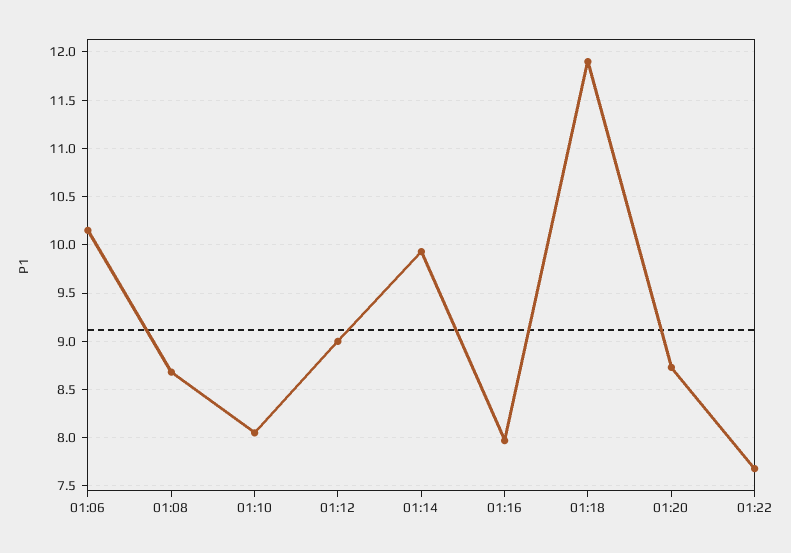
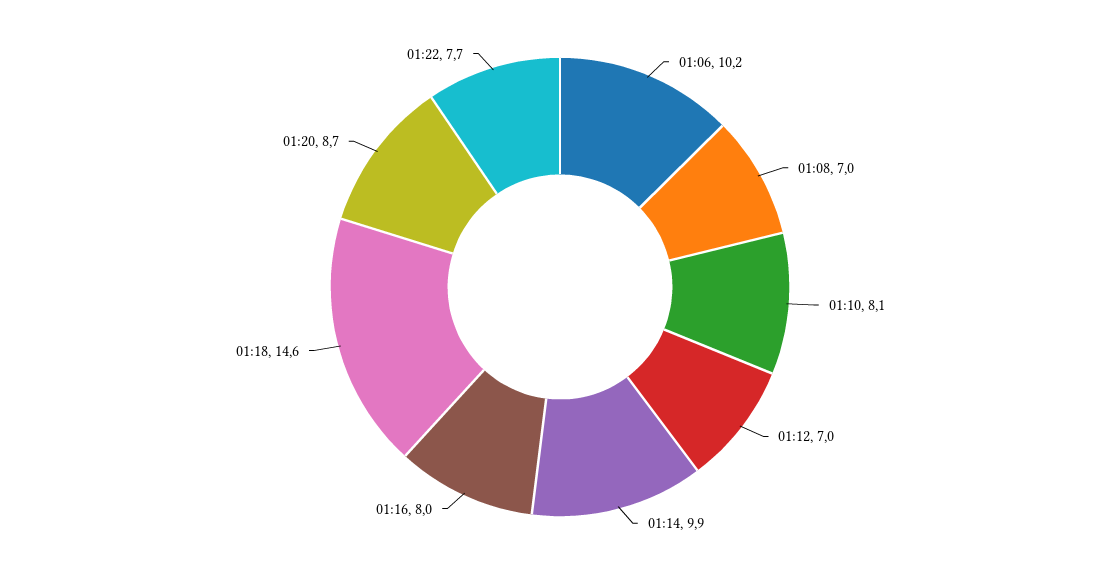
  {
    "01:06": 10.2,
-   "01:08": 8.7,
+   "01:08": 7,
    "01:10": 8.1,
-   "01:12": 9,
+   "01:12": 7,
    "01:14": 9.9,
    "01:16": 8,
-   "01:18": 11.9,
+   "01:18": 14.6,
    "01:20": 8.7,
    "01:22": 7.7
  }

